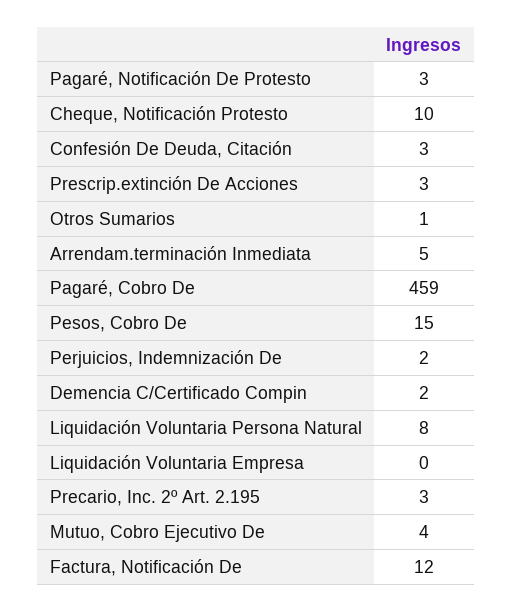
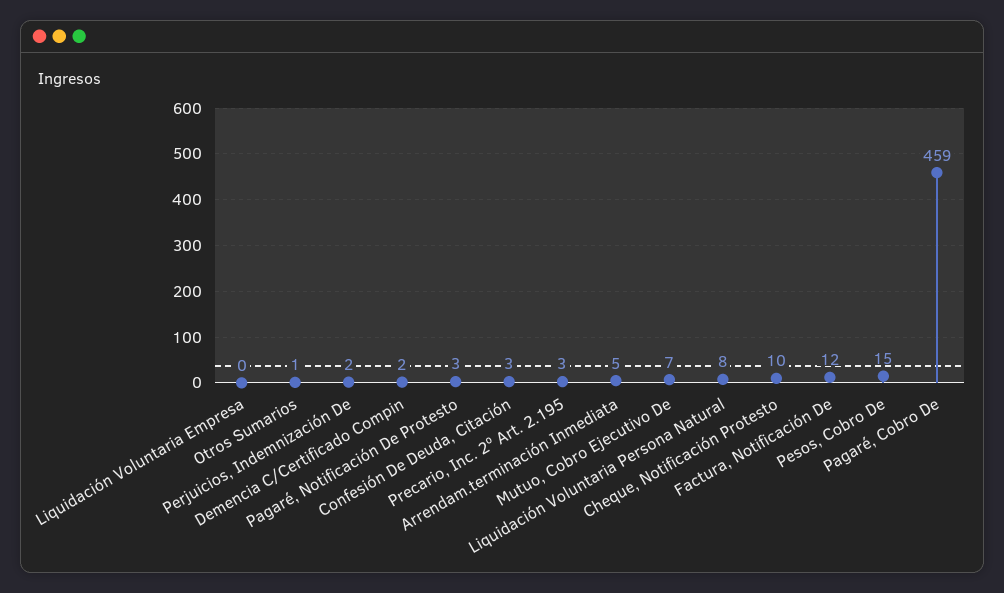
  {
    "Pagaré, Notificación De Protesto": 3,
    "Cheque, Notificación Protesto": 10,
    "Confesión De Deuda, Citación": 3,
-   "Prescrip.extinción De Acciones": 3,
    "Otros Sumarios": 1,
    "Arrendam.terminación Inmediata": 5,
    "Pagaré, Cobro De": 459,
    "Pesos, Cobro De": 15,
    "Perjuicios, Indemnización De": 2,
    "Demencia C/Certificado Compin": 2,
    "Liquidación Voluntaria Persona Natural": 8,
    "Liquidación Voluntaria Empresa": 0,
    "Precario, Inc. 2º Art. 2.195": 3,
-   "Mutuo, Cobro Ejecutivo De": 4,
+   "Mutuo, Cobro Ejecutivo De": 7,
    "Factura, Notificación De": 12
  }

